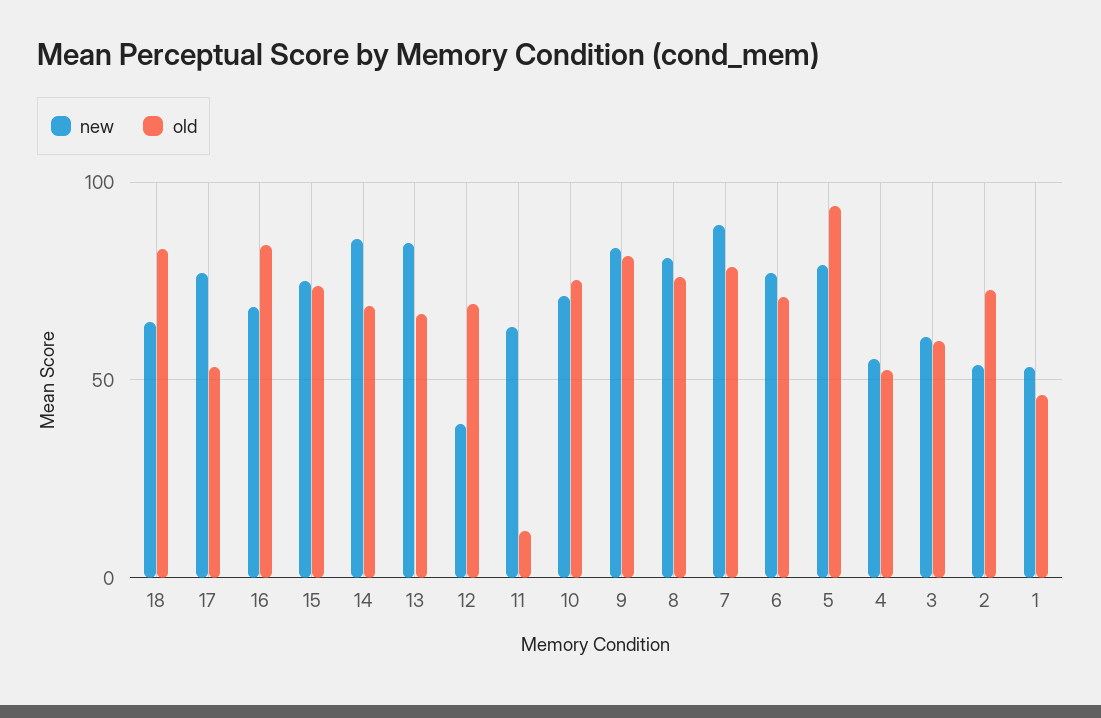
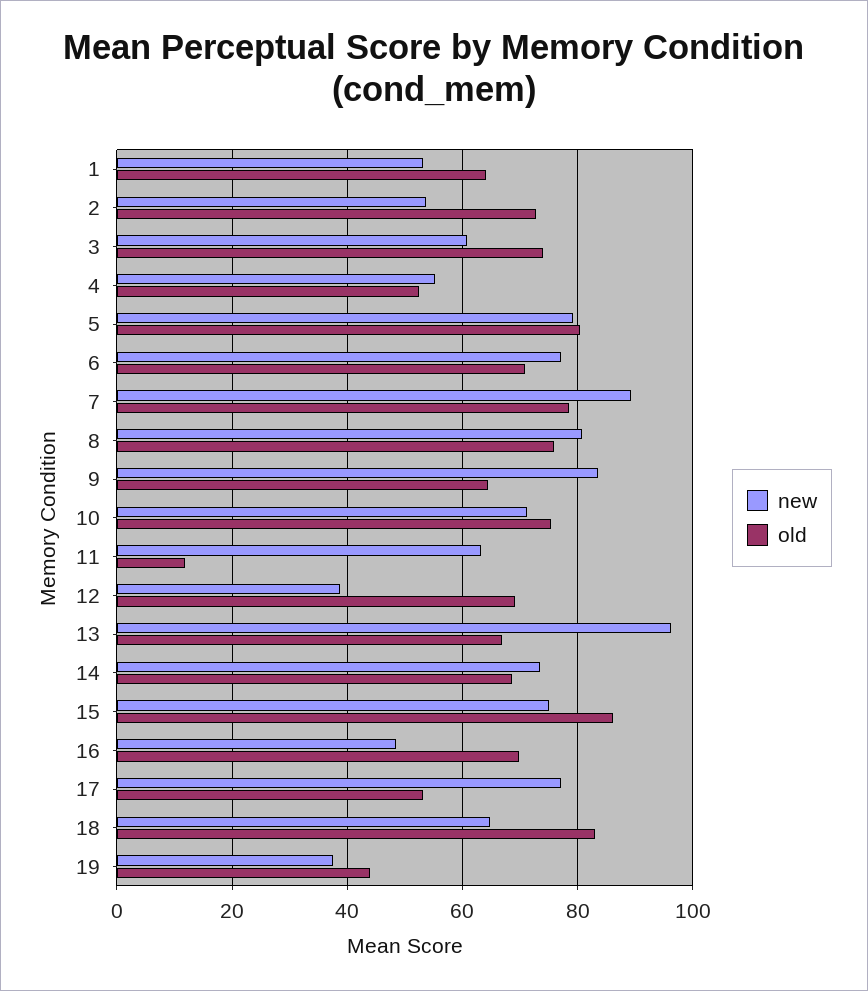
  {
    "new": {
      "18": 64,
      "17": 78,
-     "16": 70,
+     "16": 48,
      "15": 76,
-     "14": 85,
+     "14": 74,
-     "13": 85,
+     "13": 96,
      "12": 38,
      "11": 64,
      "10": 72,
      "9": 84,
      "8": 80,
      "7": 90,
      "6": 78,
      "5": 80,
      "4": 56,
      "3": 60,
      "2": 54,
-     "1": 54
+     "1": 54,
+     "19": 38
    },
    "old": {
      "18": 84,
      "17": 54,
-     "16": 85,
+     "16": 70,
-     "15": 75,
+     "15": 86,
      "14": 68,
      "13": 66,
      "12": 70,
      "11": 12,
      "10": 76,
-     "9": 80,
+     "9": 64,
      "8": 76,
      "7": 78,
      "6": 70,
-     "5": 95,
+     "5": 80,
      "4": 52,
-     "3": 60,
+     "3": 74,
      "2": 72,
-     "1": 45
+     "1": 64,
+     "19": 44
    }
  }

